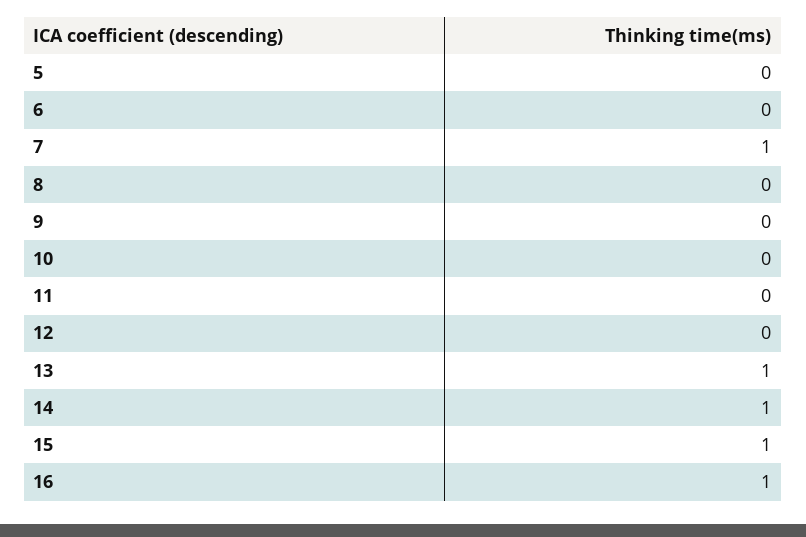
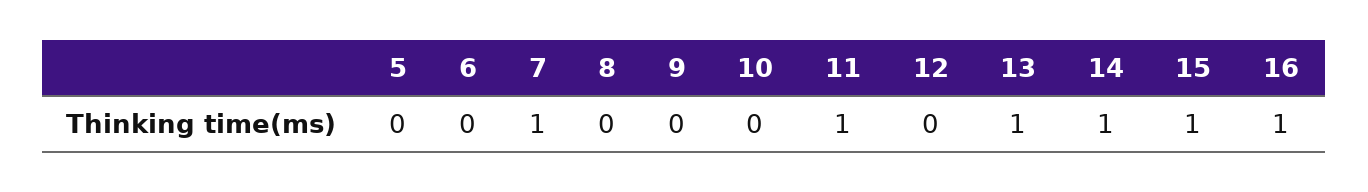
  {
    "5": 0,
    "6": 0,
    "7": 1,
    "8": 0,
    "9": 0,
    "10": 0,
-   "11": 0,
+   "11": 1,
    "12": 0,
    "13": 1,
    "14": 1,
    "15": 1,
    "16": 1
  }

